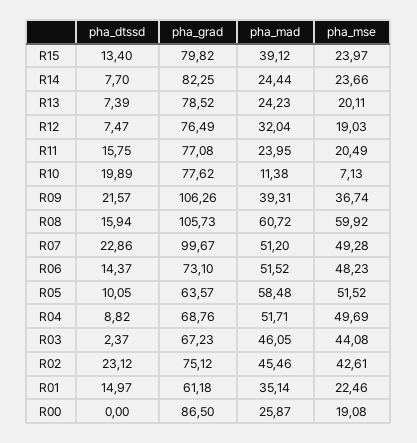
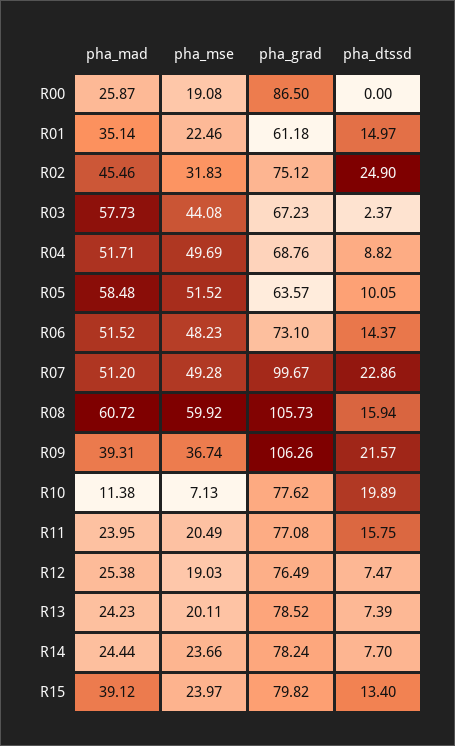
  {
    "pha_dtssd": {
      "R15": 13.4,
      "R14": 7.7,
      "R13": 7.39,
      "R12": 7.47,
      "R11": 15.75,
      "R10": 19.89,
      "R09": 21.57,
      "R08": 15.94,
      "R07": 22.86,
      "R06": 14.37,
      "R05": 10.05,
      "R04": 8.82,
      "R03": 2.37,
-     "R02": 23.12,
+     "R02": 24.9,
      "R01": 14.97,
      "R00": 0
    },
    "pha_grad": {
      "R15": 79.82,
-     "R14": 82.25,
+     "R14": 78.24,
      "R13": 78.52,
      "R12": 76.49,
      "R11": 77.08,
      "R10": 77.62,
      "R09": 106.26,
      "R08": 105.73,
      "R07": 99.67,
      "R06": 73.1,
      "R05": 63.57,
      "R04": 68.76,
      "R03": 67.23,
      "R02": 75.12,
      "R01": 61.18,
      "R00": 86.5
    },
    "pha_mad": {
      "R15": 39.12,
      "R14": 24.44,
      "R13": 24.23,
-     "R12": 32.04,
+     "R12": 25.38,
      "R11": 23.95,
      "R10": 11.38,
      "R09": 39.31,
      "R08": 60.72,
      "R07": 51.2,
      "R06": 51.52,
      "R05": 58.48,
      "R04": 51.71,
-     "R03": 46.05,
+     "R03": 57.73,
      "R02": 45.46,
      "R01": 35.14,
      "R00": 25.87
    },
    "pha_mse": {
      "R15": 23.97,
      "R14": 23.66,
      "R13": 20.11,
      "R12": 19.03,
      "R11": 20.49,
      "R10": 7.13,
      "R09": 36.74,
      "R08": 59.92,
      "R07": 49.28,
      "R06": 48.23,
      "R05": 51.52,
      "R04": 49.69,
      "R03": 44.08,
-     "R02": 42.61,
+     "R02": 31.83,
      "R01": 22.46,
      "R00": 19.08
    }
  }

